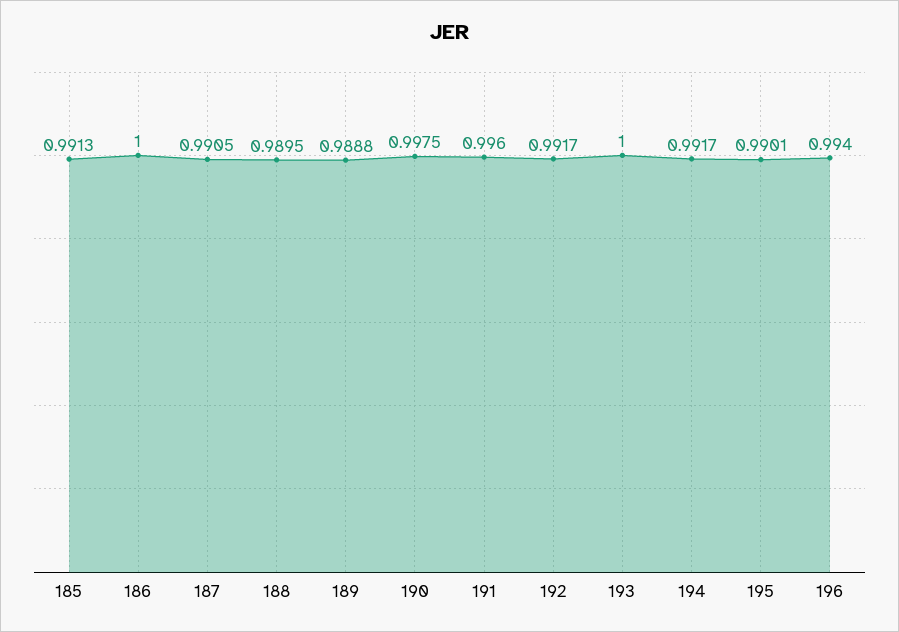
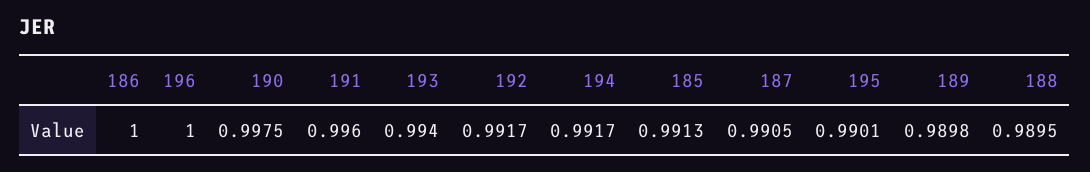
  {
    "185": 0.9913,
    "186": 1,
    "187": 0.9905,
    "188": 0.9895,
-   "189": 0.9888,
+   "189": 0.9898,
    "190": 0.9975,
    "191": 0.996,
    "192": 0.9917,
-   "193": 1,
+   "193": 0.994,
    "194": 0.9917,
    "195": 0.9901,
-   "196": 0.994
+   "196": 1
  }

